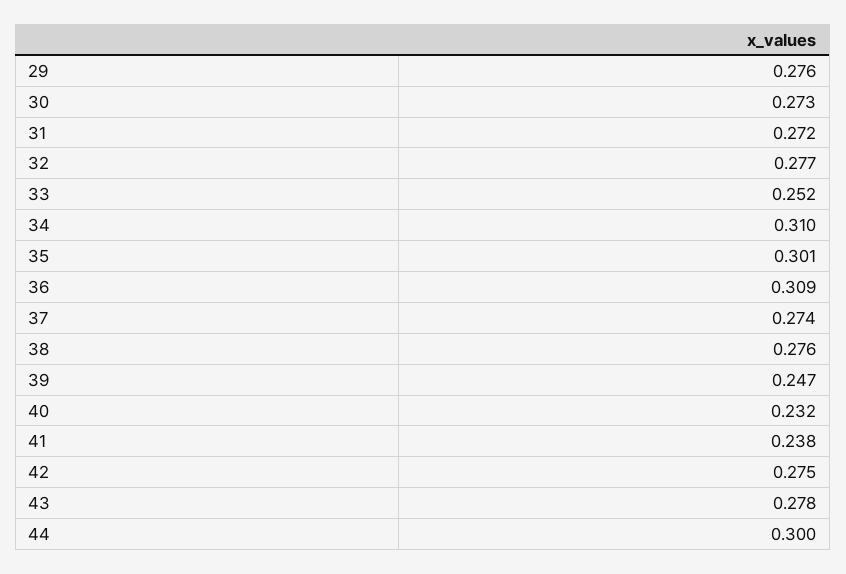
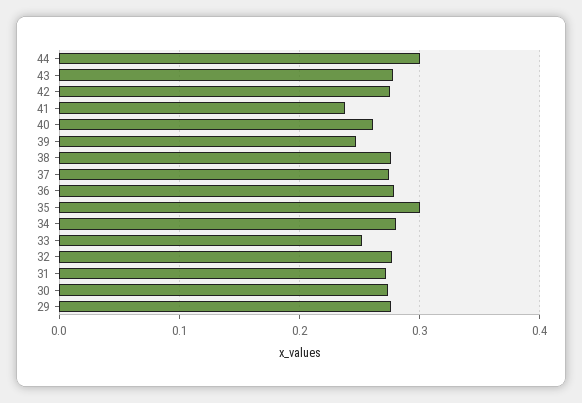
  {
    "29": 0.276,
    "30": 0.273,
    "31": 0.272,
    "32": 0.277,
    "33": 0.252,
-   "34": 0.31,
+   "34": 0.28,
    "35": 0.301,
-   "36": 0.309,
+   "36": 0.28,
    "37": 0.274,
    "38": 0.276,
    "39": 0.247,
-   "40": 0.232,
+   "40": 0.26,
    "41": 0.238,
    "42": 0.275,
    "43": 0.278,
    "44": 0.3
  }

